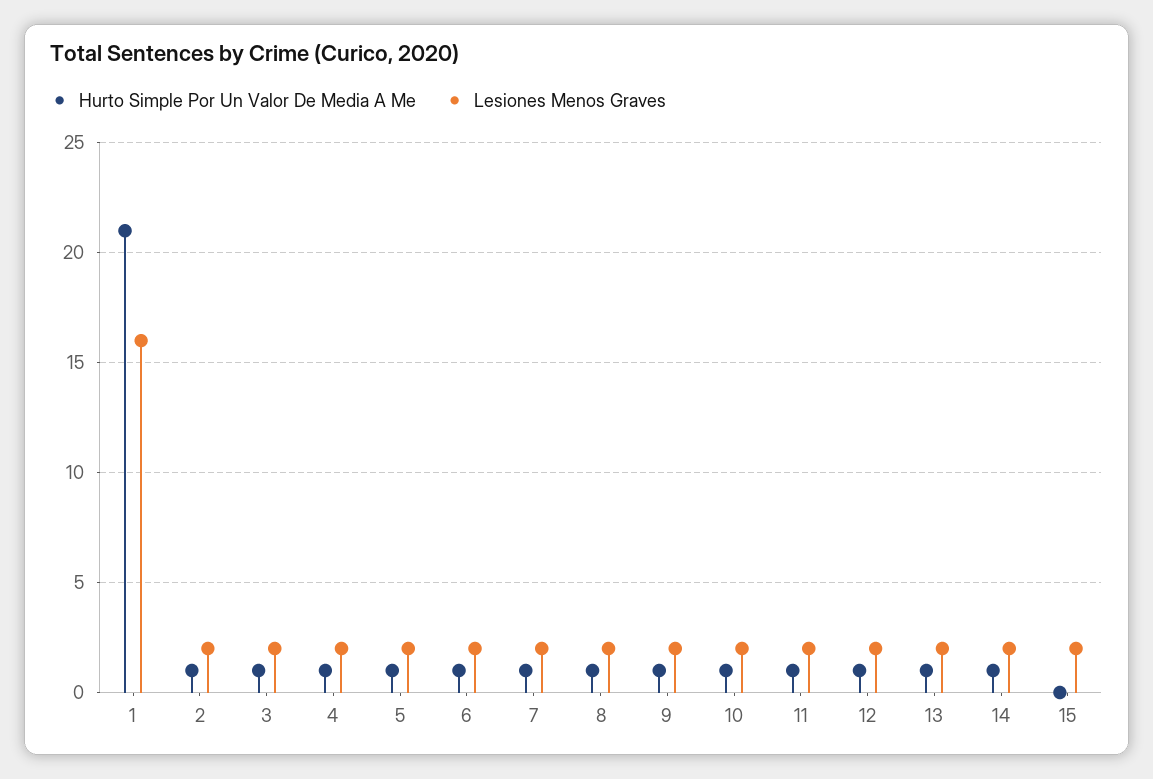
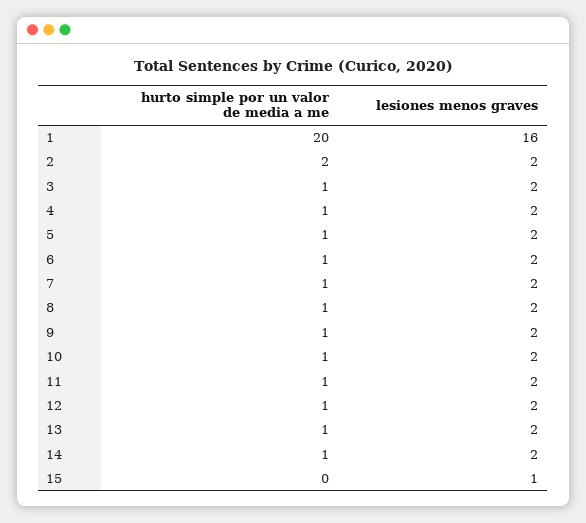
  {
    "Hurto Simple Por Un Valor De Media A Me": {
-     "1": 21,
+     "1": 20,
-     "2": 1,
+     "2": 2,
      "3": 1,
      "4": 1,
      "5": 1,
      "6": 1,
      "7": 1,
      "8": 1,
      "9": 1,
      "10": 1,
      "11": 1,
      "12": 1,
      "13": 1,
      "14": 1,
      "15": 0
    },
    "Lesiones Menos Graves": {
      "1": 16,
      "2": 2,
      "3": 2,
      "4": 2,
      "5": 2,
      "6": 2,
      "7": 2,
      "8": 2,
      "9": 2,
      "10": 2,
      "11": 2,
      "12": 2,
      "13": 2,
      "14": 2,
-     "15": 2
+     "15": 1
    }
  }

